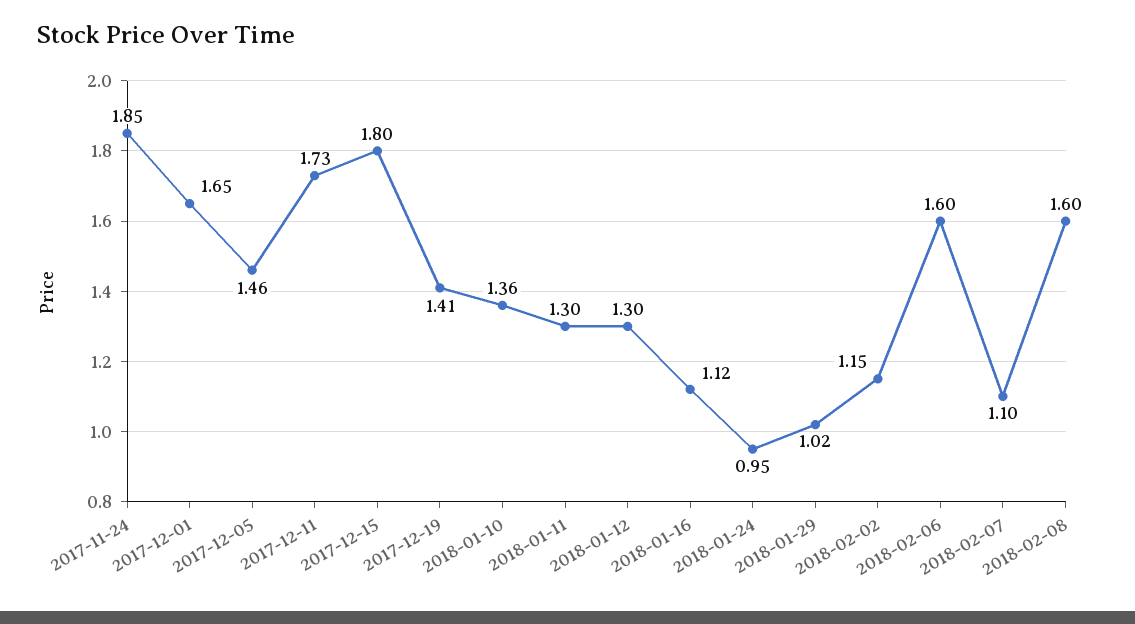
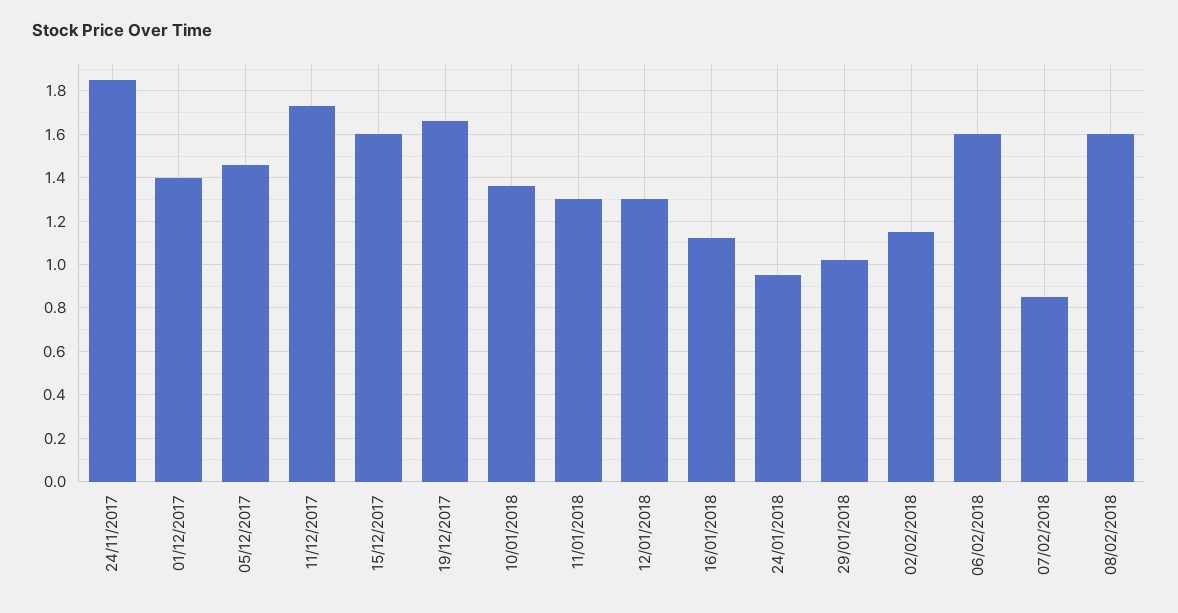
  {
    "2017-11-24": 1.85,
-   "2017-12-01": 1.65,
+   "2017-12-01": 1.4,
    "2017-12-05": 1.46,
    "2017-12-11": 1.73,
-   "2017-12-15": 1.8,
+   "2017-12-15": 1.6,
-   "2017-12-19": 1.41,
+   "2017-12-19": 1.65,
    "2018-01-10": 1.36,
    "2018-01-11": 1.3,
    "2018-01-12": 1.3,
    "2018-01-16": 1.12,
    "2018-01-24": 0.95,
    "2018-01-29": 1.02,
    "2018-02-02": 1.15,
    "2018-02-06": 1.6,
-   "2018-02-07": 1.1,
+   "2018-02-07": 0.85,
    "2018-02-08": 1.6
  }

